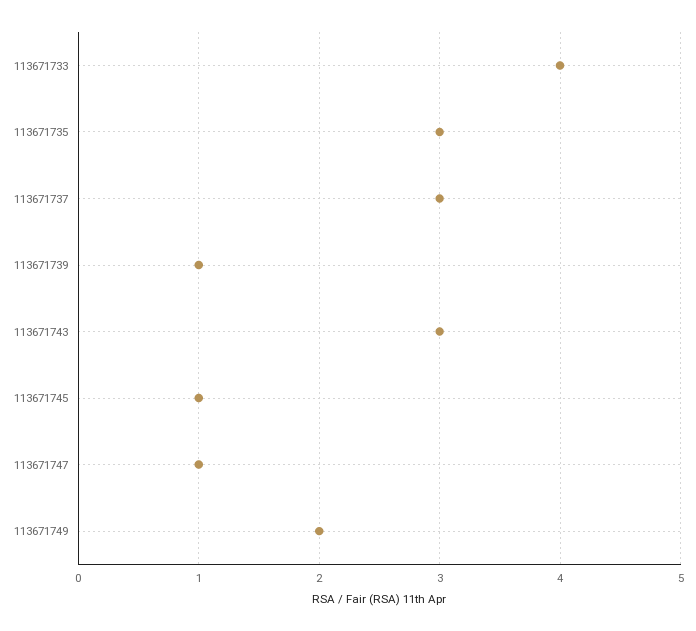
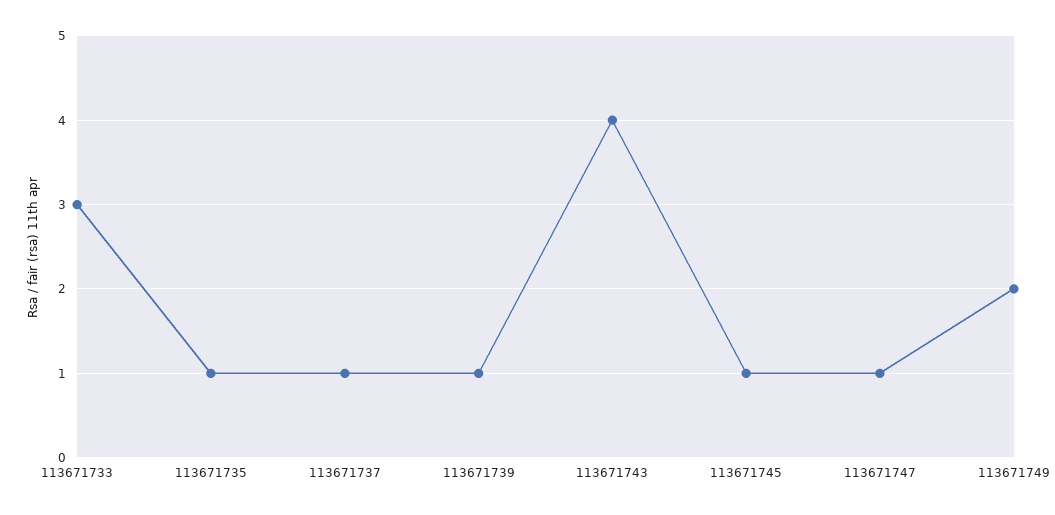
  {
-   "113671733": 4,
+   "113671733": 3,
-   "113671735": 3,
+   "113671735": 1,
-   "113671737": 3,
+   "113671737": 1,
    "113671739": 1,
-   "113671743": 3,
+   "113671743": 4,
    "113671745": 1,
    "113671747": 1,
    "113671749": 2
  }

